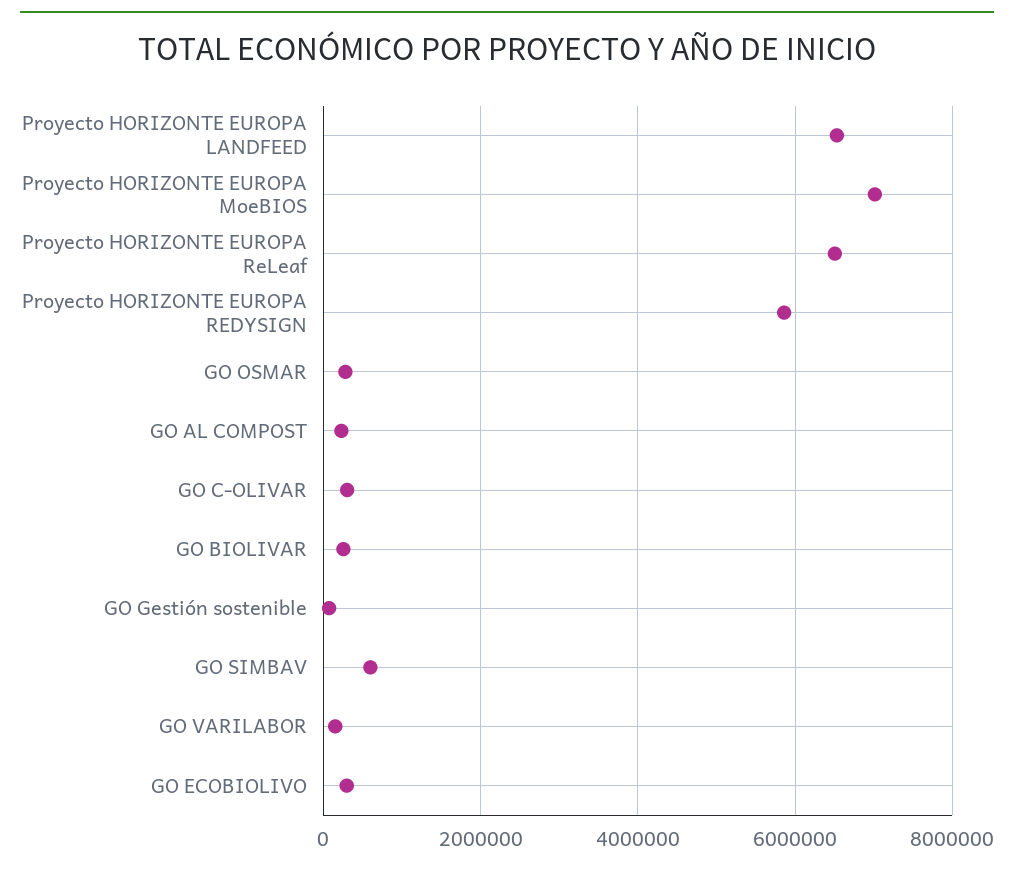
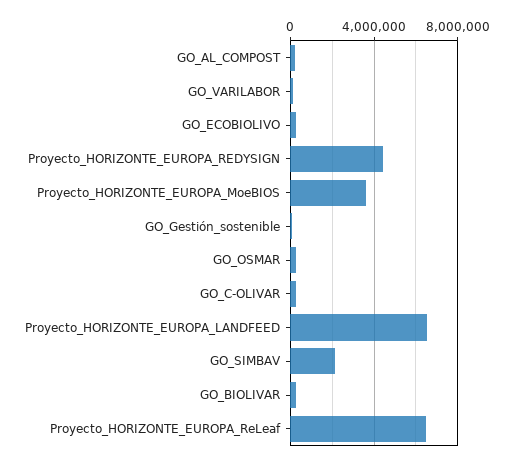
  {
    "Proyecto HORIZONTE EUROPA LANDFEED": 6600000,
-   "Proyecto HORIZONTE EUROPA MoeBIOS": 7000000,
+   "Proyecto HORIZONTE EUROPA MoeBIOS": 3500000,
    "Proyecto HORIZONTE EUROPA ReLeaf": 6600000,
-   "Proyecto HORIZONTE EUROPA REDYSIGN": 5800000,
+   "Proyecto HORIZONTE EUROPA REDYSIGN": 4500000,
    "GO OSMAR": 200000,
    "GO AL COMPOST": 200000,
    "GO C-OLIVAR": 200000,
    "GO BIOLIVAR": 200000,
    "GO Gestión sostenible": 0,
-   "GO SIMBAV": 600000,
+   "GO SIMBAV": 2000000,
    "GO VARILABOR": 200000,
    "GO ECOBIOLIVO": 200000
  }

